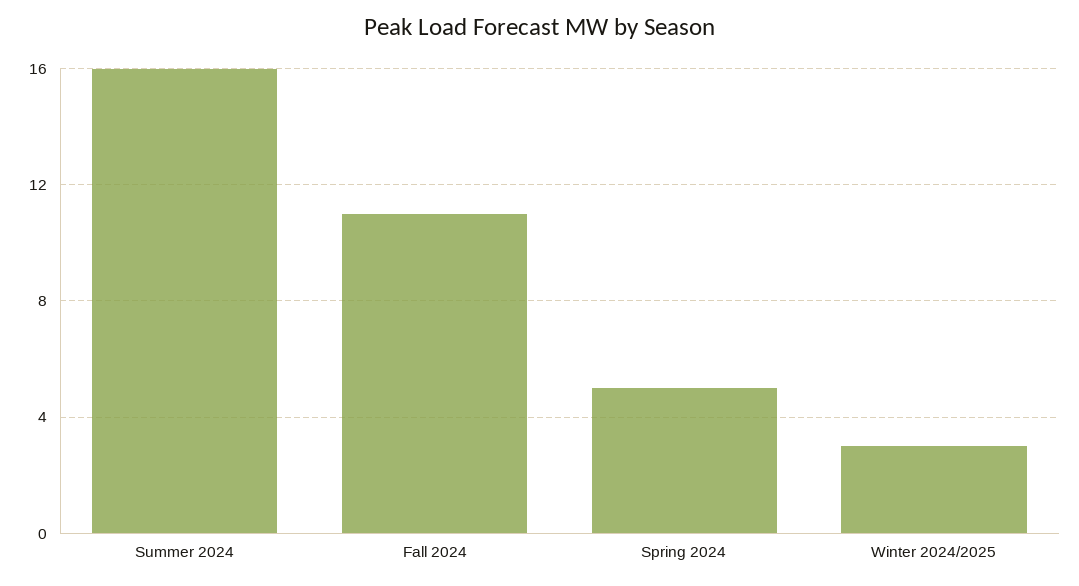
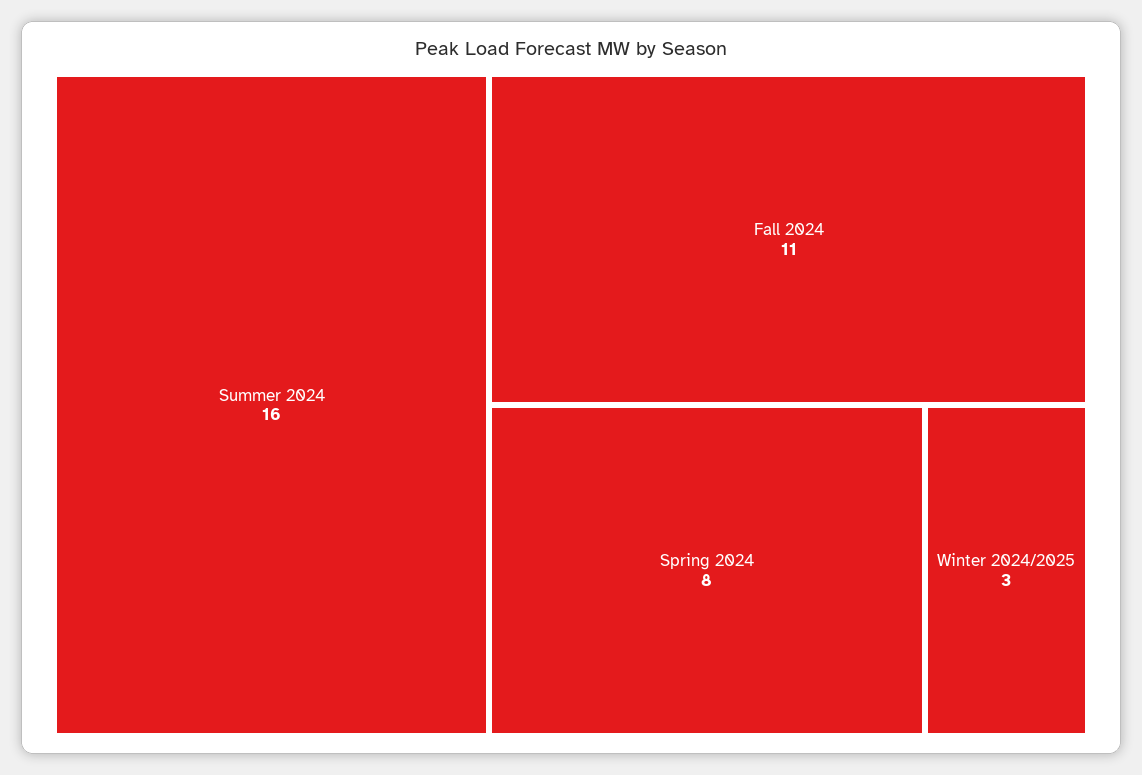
  {
    "Summer 2024": 16,
    "Fall 2024": 11,
-   "Spring 2024": 5,
+   "Spring 2024": 8,
    "Winter 2024/2025": 3
  }

